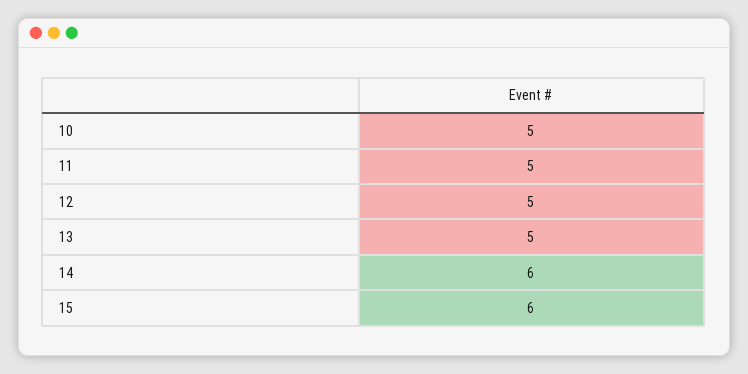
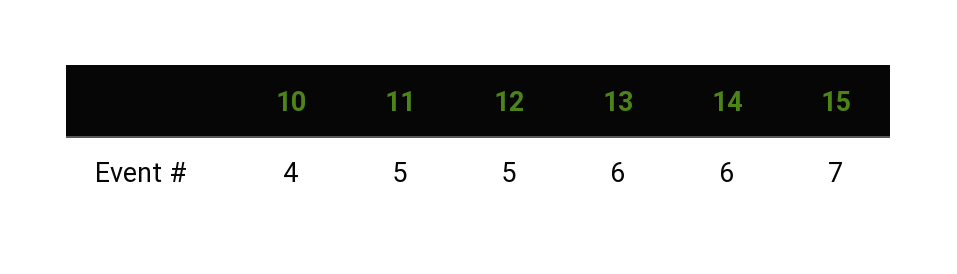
  {
-   "10": 5,
+   "10": 4,
    "11": 5,
    "12": 5,
-   "13": 5,
+   "13": 6,
    "14": 6,
-   "15": 6
+   "15": 7
  }

